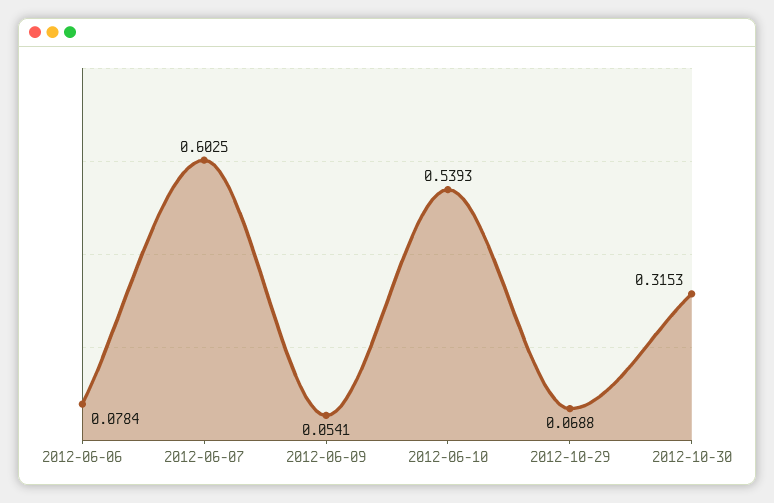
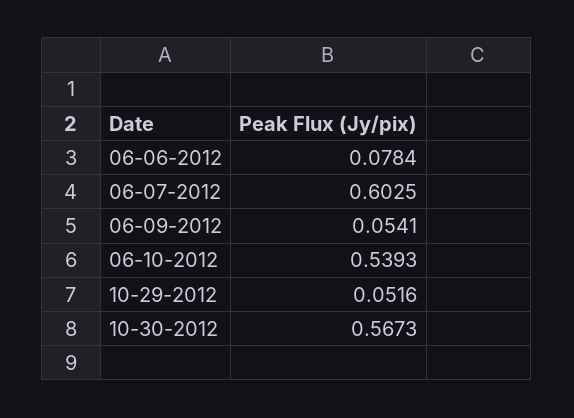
  {
    "2012-06-06": 0.0784,
    "2012-06-07": 0.6025,
    "2012-06-09": 0.0541,
    "2012-06-10": 0.5393,
-   "2012-10-29": 0.0688,
+   "2012-10-29": 0.0516,
-   "2012-10-30": 0.3153
+   "2012-10-30": 0.5673
  }

